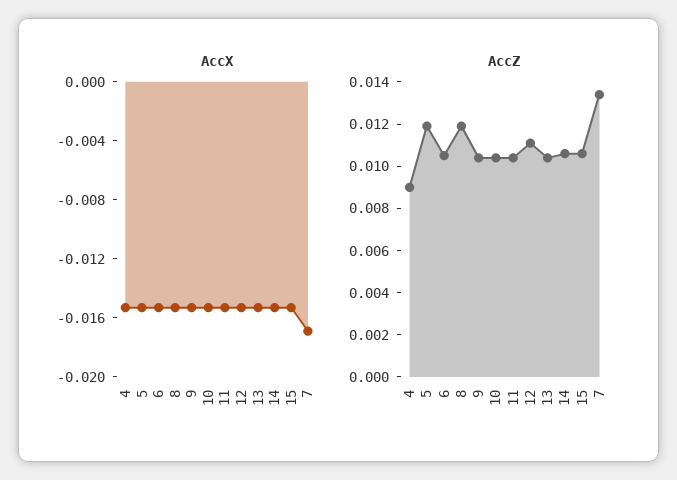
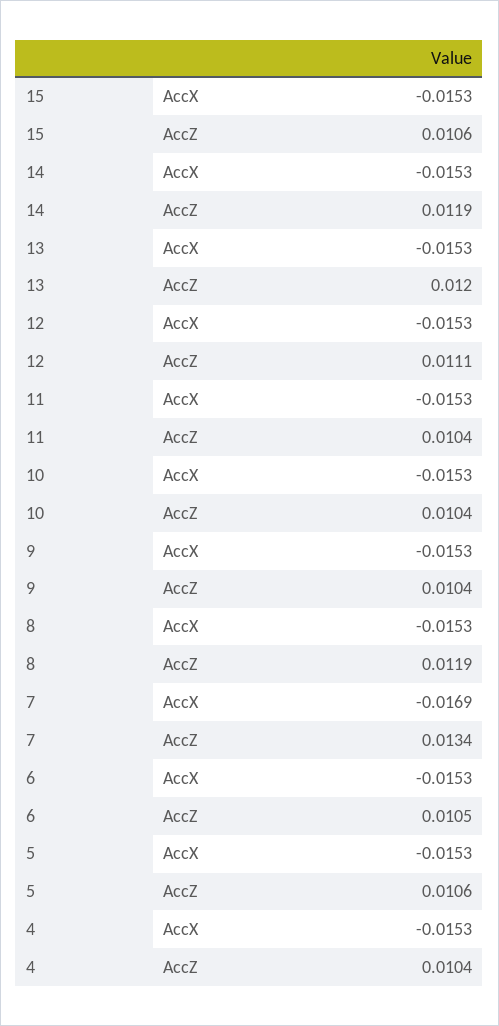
  {
    "AccX": {
      "4": -0.0153,
      "5": -0.0153,
      "6": -0.0153,
      "8": -0.0153,
      "9": -0.0153,
      "10": -0.0153,
      "11": -0.0153,
      "12": -0.0153,
      "13": -0.0153,
      "14": -0.0153,
      "15": -0.0153,
      "7": -0.0169
    },
    "AccZ": {
-     "4": 0.009,
+     "4": 0.0104,
-     "5": 0.012,
+     "5": 0.0106,
      "6": 0.0105,
      "8": 0.0119,
      "9": 0.0104,
      "10": 0.0104,
      "11": 0.0104,
      "12": 0.0111,
-     "13": 0.0105,
+     "13": 0.012,
-     "14": 0.0105,
+     "14": 0.0119,
      "15": 0.0106,
      "7": 0.0134
    }
  }

